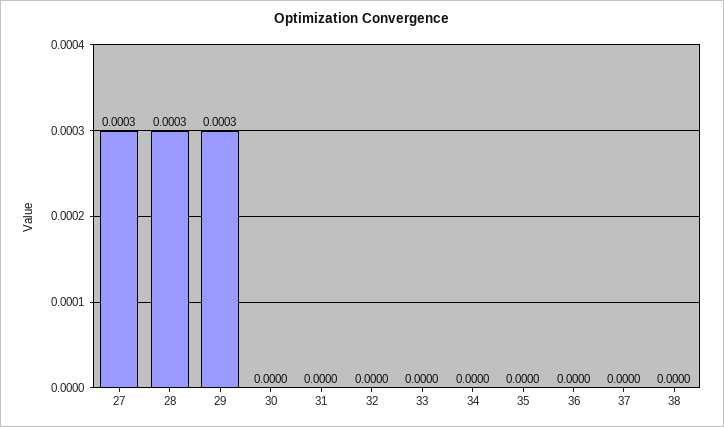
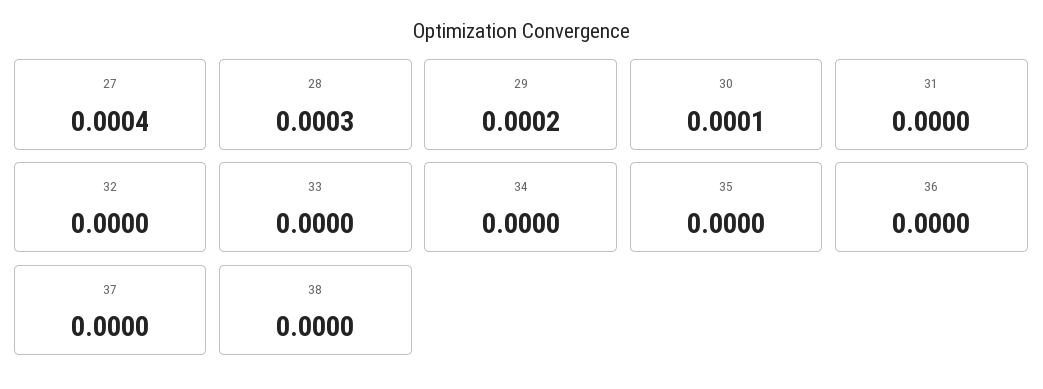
  {
-   "27": 0.0003,
+   "27": 0.0004,
    "28": 0.0003,
-   "29": 0.0003,
+   "29": 0.0002,
-   "30": 0,
+   "30": 0.0001,
    "31": 0,
    "32": 0,
    "33": 0,
    "34": 0,
    "35": 0,
    "36": 0,
    "37": 0,
    "38": 0
  }

